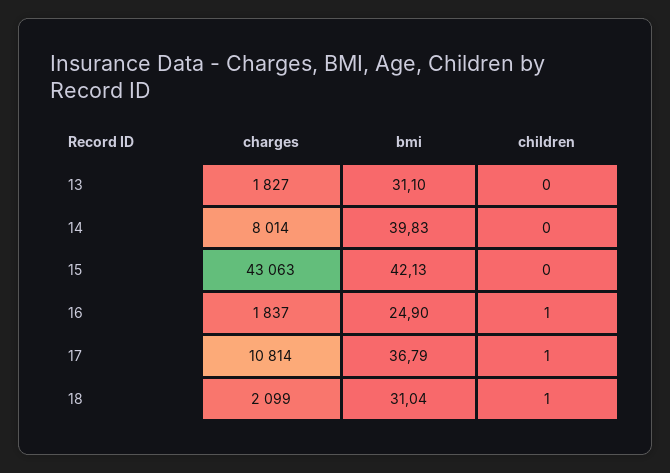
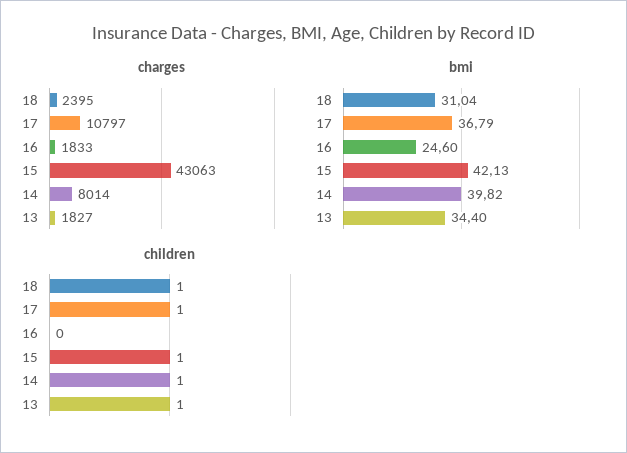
  {
    "charges": {
      "13": 1827,
      "14": 8014,
      "15": 43063,
-     "16": 1837,
+     "16": 1833,
-     "17": 10814,
+     "17": 10797,
-     "18": 2099
+     "18": 2395
    },
    "bmi": {
-     "13": 31.1,
+     "13": 34.4,
-     "14": 39.83,
+     "14": 39.82,
      "15": 42.13,
-     "16": 24.9,
+     "16": 24.6,
      "17": 36.79,
      "18": 31.04
    },
    "children": {
-     "13": 0,
+     "13": 1,
-     "14": 0,
+     "14": 1,
-     "15": 0,
+     "15": 1,
-     "16": 1,
+     "16": 0,
      "17": 1,
      "18": 1
    }
  }

